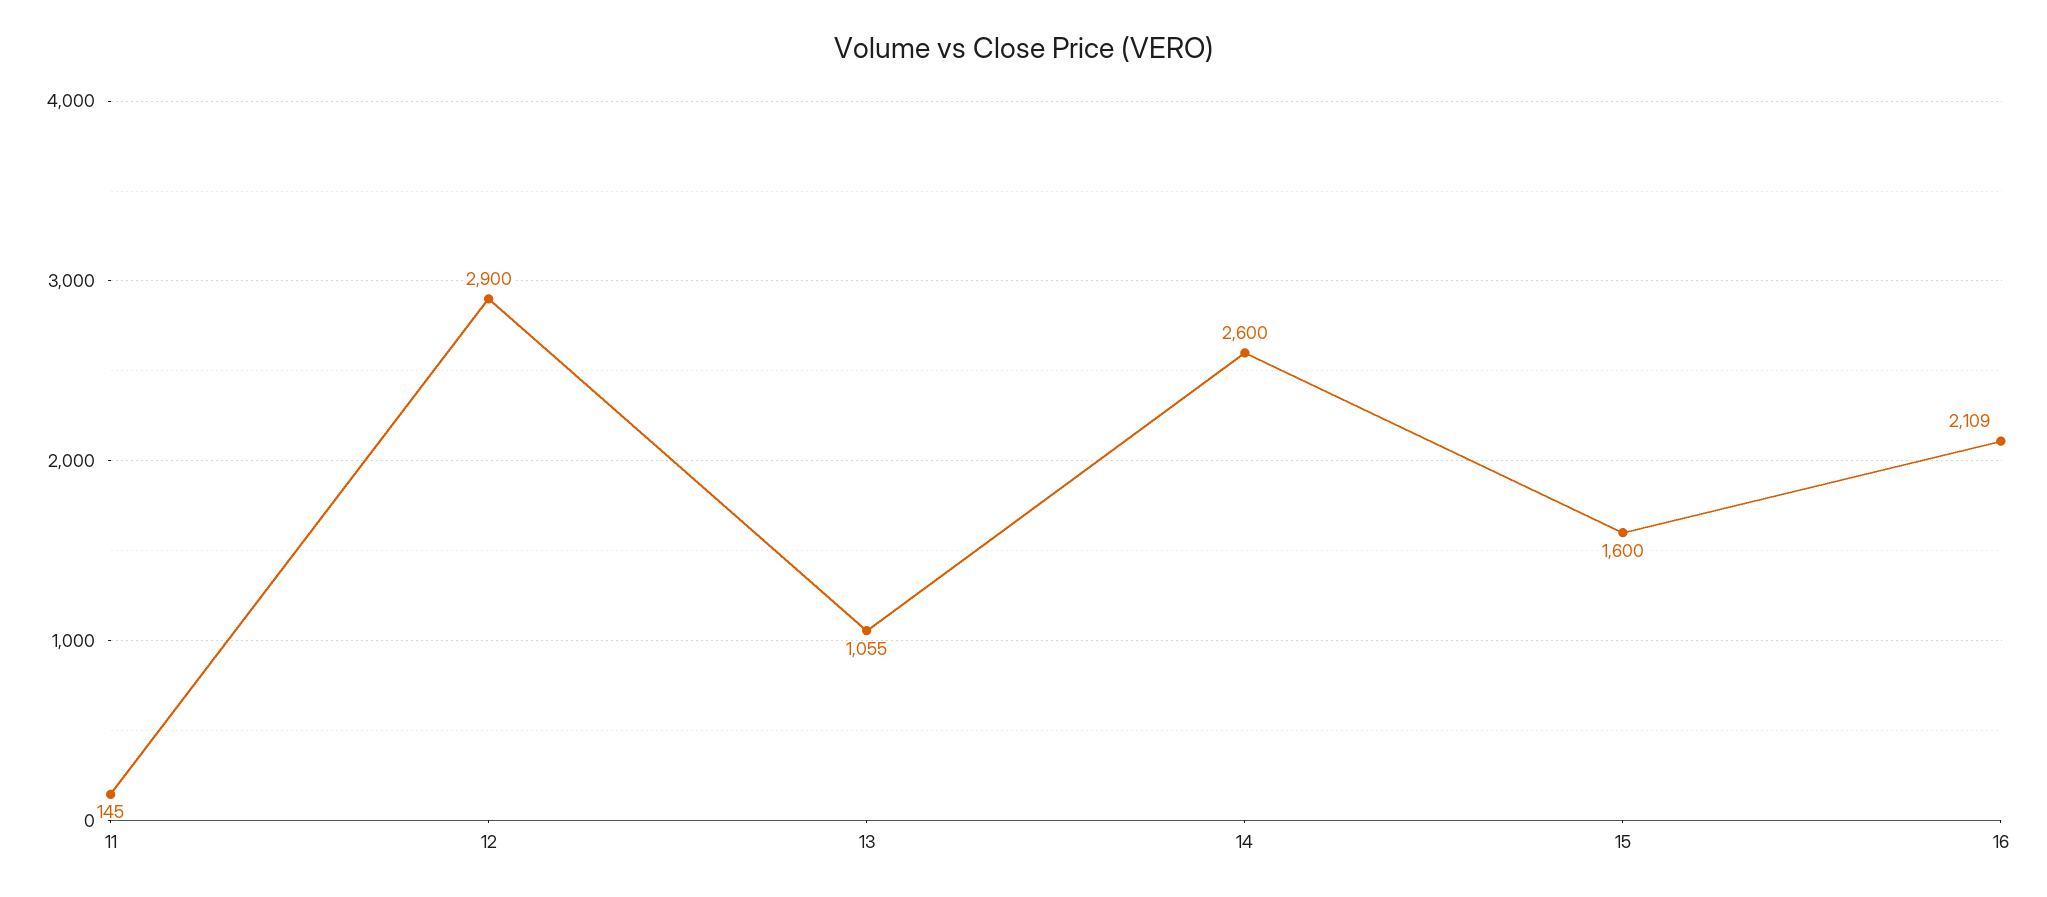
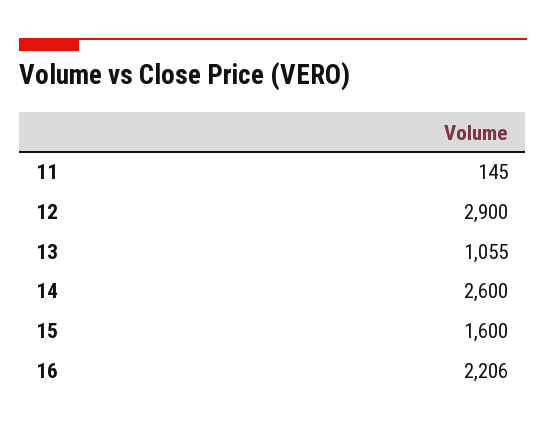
  {
    "11": 145,
    "12": 2900,
    "13": 1055,
    "14": 2600,
    "15": 1600,
-   "16": 2109
+   "16": 2206
  }

